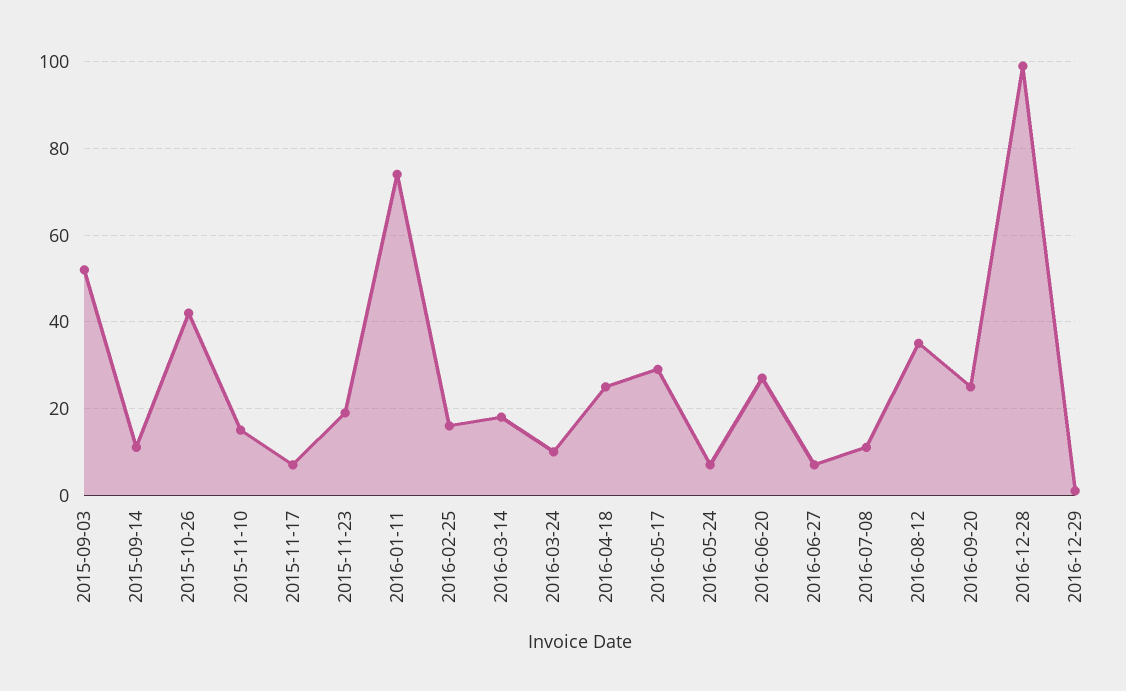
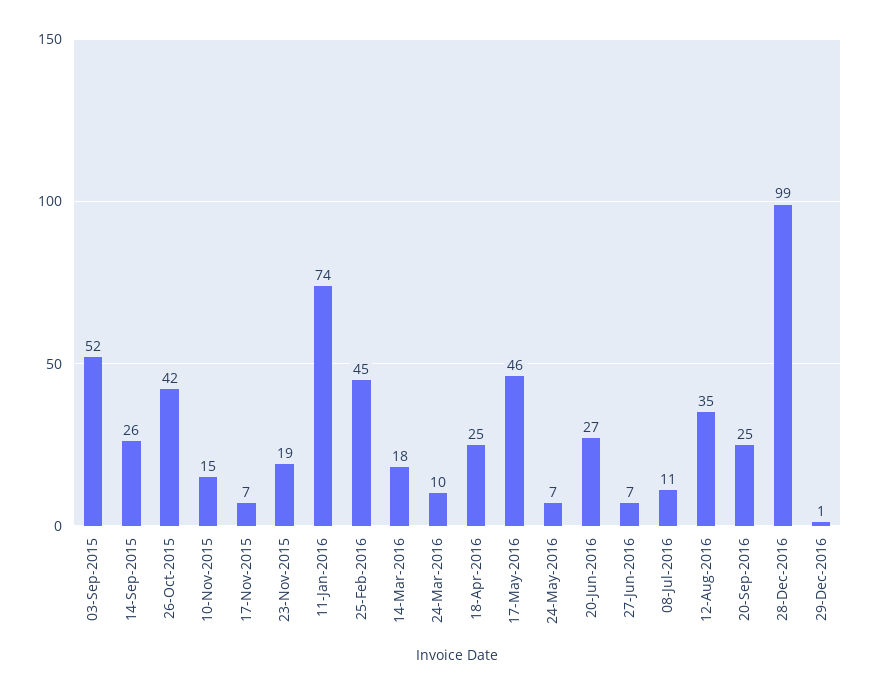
  {
    "2015-09-03": 52,
-   "2015-09-14": 10,
+   "2015-09-14": 26,
    "2015-10-26": 42,
    "2015-11-10": 15,
    "2015-11-17": 7,
    "2015-11-23": 19,
    "2016-01-11": 74,
-   "2016-02-25": 15,
+   "2016-02-25": 45,
    "2016-03-14": 18,
    "2016-03-24": 10,
    "2016-04-18": 25,
-   "2016-05-17": 30,
+   "2016-05-17": 46,
    "2016-05-24": 7,
    "2016-06-20": 27,
    "2016-06-27": 7,
    "2016-07-08": 11,
    "2016-08-12": 35,
    "2016-09-20": 25,
    "2016-12-28": 99,
    "2016-12-29": 1
  }

